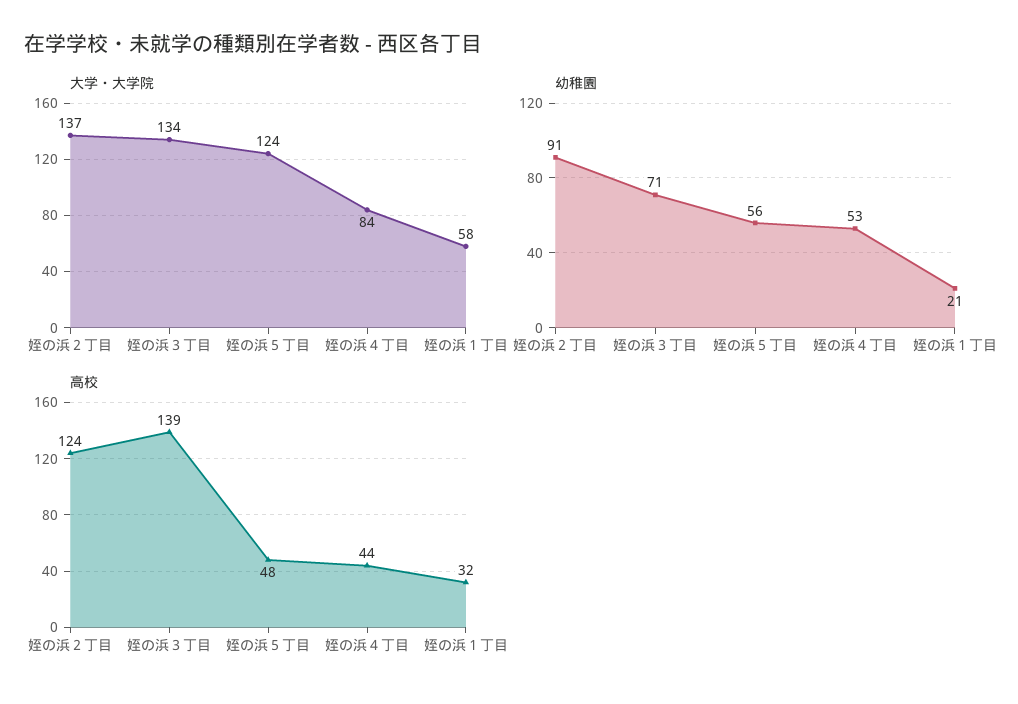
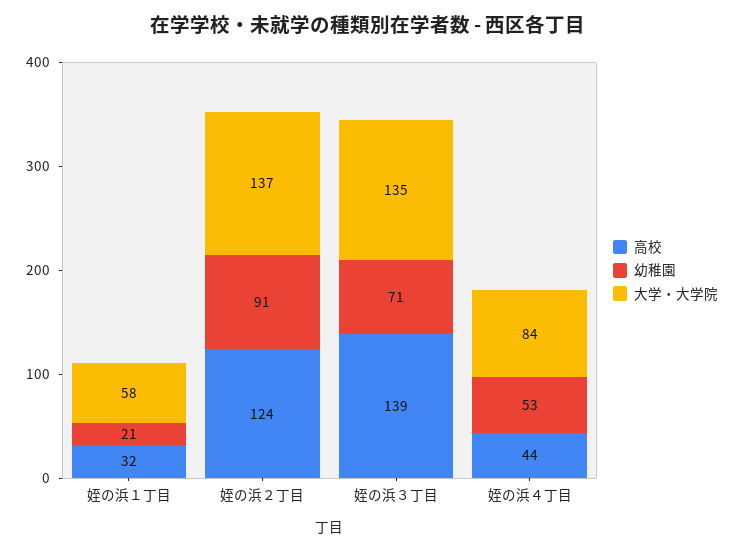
  {
    "大学・大学院": {
      "姪の浜２丁目": 137,
-     "姪の浜３丁目": 134,
+     "姪の浜３丁目": 135,
-     "姪の浜５丁目": 124,
      "姪の浜４丁目": 84,
      "姪の浜１丁目": 58
    },
    "幼稚園": {
      "姪の浜２丁目": 91,
      "姪の浜３丁目": 71,
-     "姪の浜５丁目": 56,
      "姪の浜４丁目": 53,
      "姪の浜１丁目": 21
    },
    "高校": {
      "姪の浜２丁目": 124,
      "姪の浜３丁目": 139,
-     "姪の浜５丁目": 48,
      "姪の浜４丁目": 44,
      "姪の浜１丁目": 32
    }
  }

